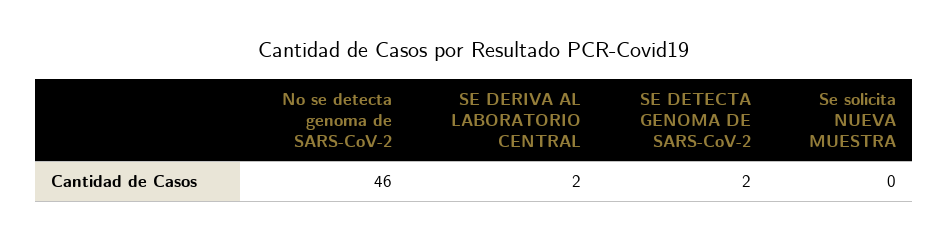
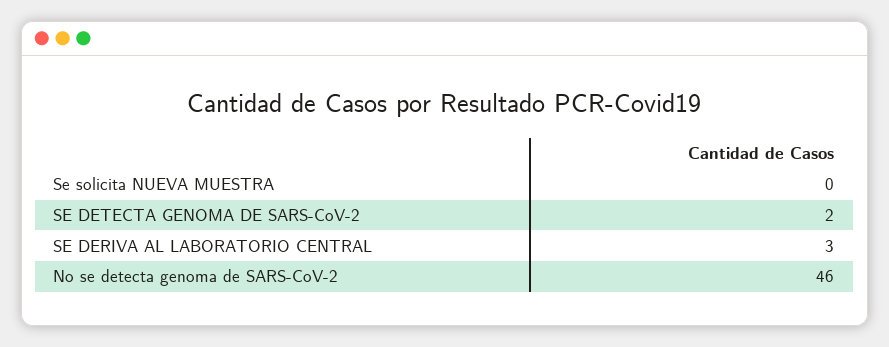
  {
    "No se detecta genoma de SARS-CoV-2": 46,
-   "SE DERIVA AL LABORATORIO CENTRAL": 2,
+   "SE DERIVA AL LABORATORIO CENTRAL": 3,
    "SE DETECTA GENOMA DE SARS-CoV-2": 2,
    "Se solicita NUEVA MUESTRA": 0
  }

